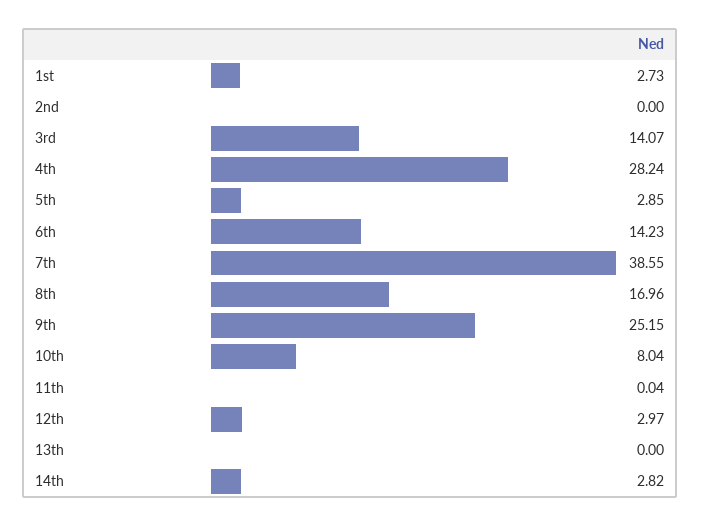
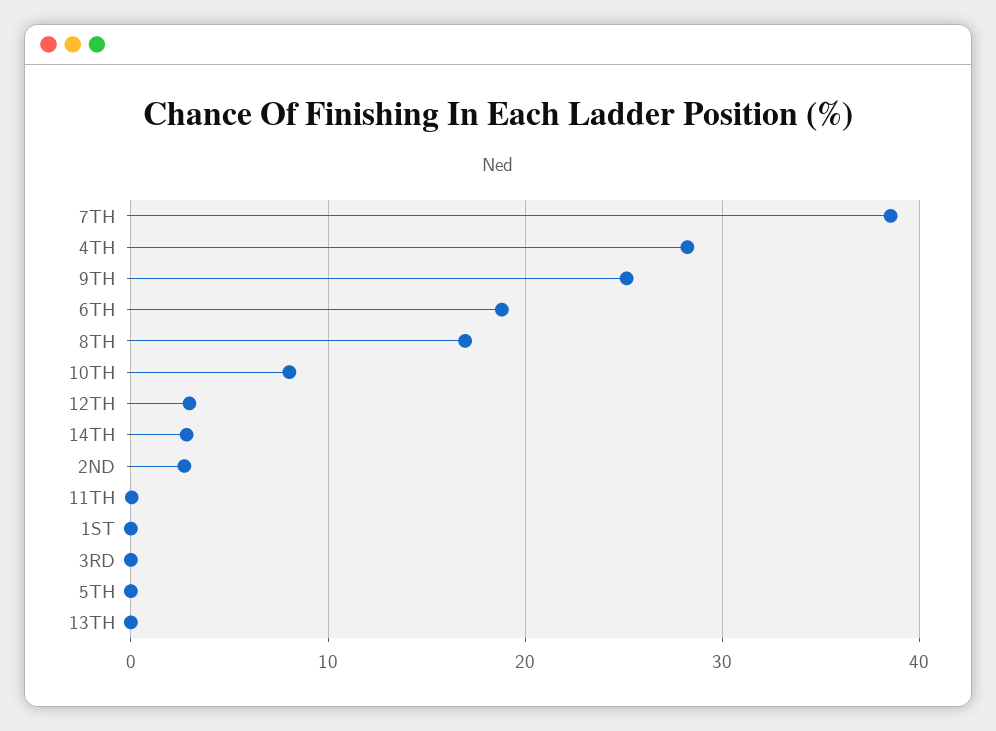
  {
-   "1st": 2.73,
+   "1st": 0,
-   "2nd": 0,
+   "2nd": 3,
-   "3rd": 14.07,
+   "3rd": 0,
    "4th": 28.24,
-   "5th": 2.85,
+   "5th": 0,
-   "6th": 14.23,
+   "6th": 19,
    "7th": 38.55,
    "8th": 16.96,
    "9th": 25.15,
    "10th": 8.04,
    "11th": 0.04,
    "12th": 2.97,
    "13th": 0,
    "14th": 2.82
  }

